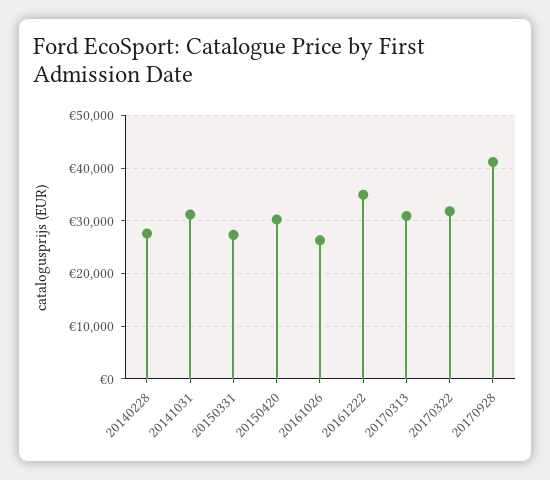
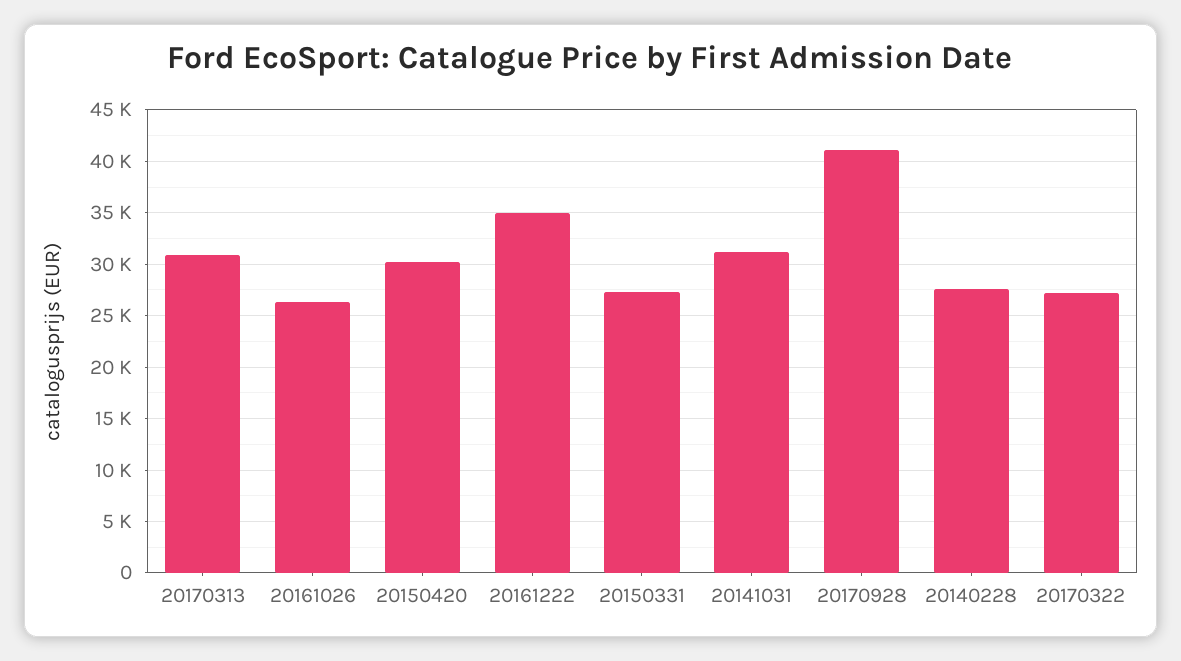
  {
    "20140228": 28000,
    "20141031": 31000,
    "20150331": 27000,
    "20150420": 30000,
    "20161026": 26000,
    "20161222": 35000,
    "20170313": 31000,
-   "20170322": 32000,
+   "20170322": 27000,
    "20170928": 41000
  }

